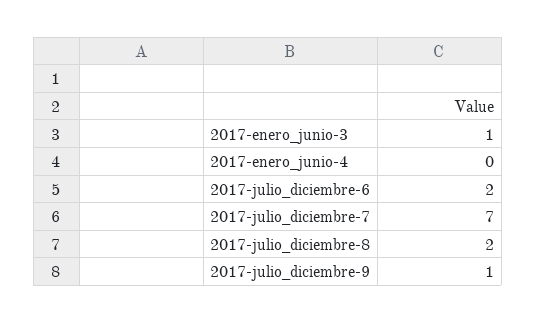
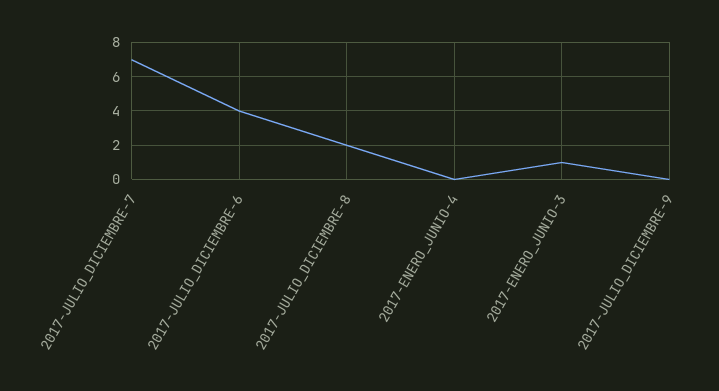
  {
    "2017-enero_junio-3": 1,
    "2017-enero_junio-4": 0,
-   "2017-julio_diciembre-6": 2,
+   "2017-julio_diciembre-6": 4,
    "2017-julio_diciembre-7": 7,
    "2017-julio_diciembre-8": 2,
-   "2017-julio_diciembre-9": 1
+   "2017-julio_diciembre-9": 0
  }

